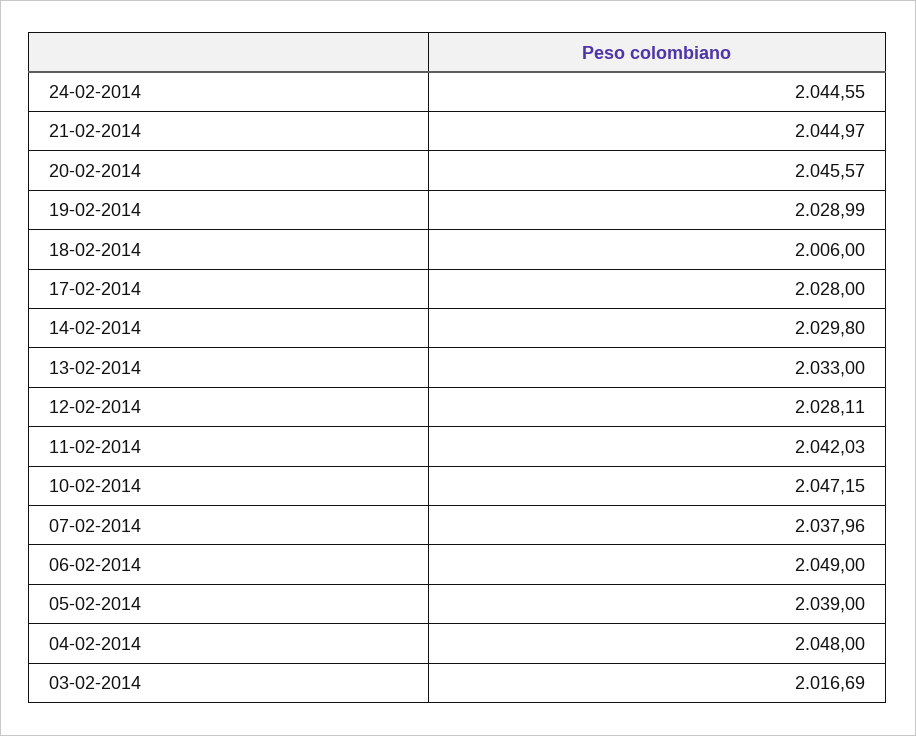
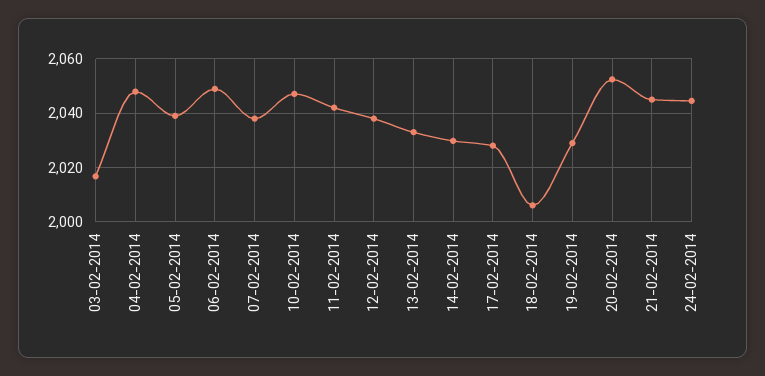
  {
    "24-02-2014": 2044.55,
    "21-02-2014": 2044.97,
-   "20-02-2014": 2045.57,
+   "20-02-2014": 2052.5,
    "19-02-2014": 2028.99,
    "18-02-2014": 2006,
    "17-02-2014": 2028,
    "14-02-2014": 2029.8,
    "13-02-2014": 2033,
-   "12-02-2014": 2028.11,
+   "12-02-2014": 2037.5,
    "11-02-2014": 2042.03,
    "10-02-2014": 2047.15,
    "07-02-2014": 2037.96,
    "06-02-2014": 2049,
    "05-02-2014": 2039,
    "04-02-2014": 2048,
    "03-02-2014": 2016.69
  }

